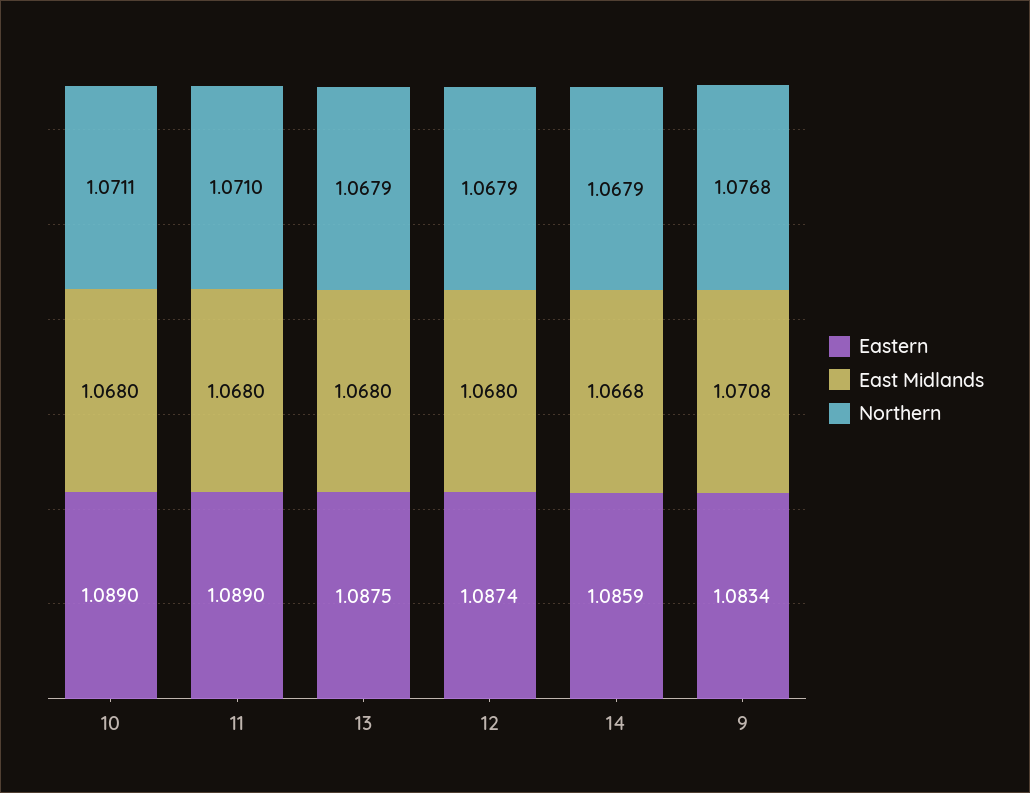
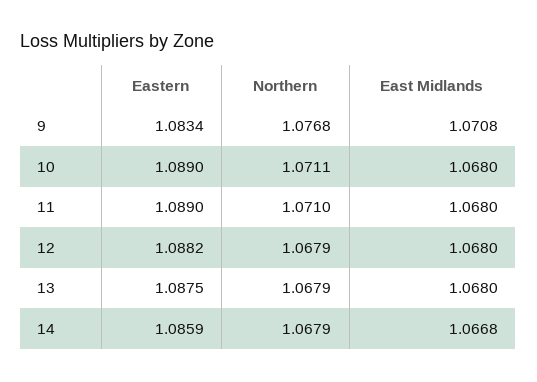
  {
    "Eastern": {
      "10": 1.089,
      "11": 1.089,
      "13": 1.0875,
-     "12": 1.0874,
+     "12": 1.0882,
      "14": 1.0859,
      "9": 1.0834
    },
    "East Midlands": {
      "10": 1.068,
      "11": 1.068,
      "13": 1.068,
      "12": 1.068,
      "14": 1.0668,
      "9": 1.0708
    },
    "Northern": {
      "10": 1.0711,
      "11": 1.071,
      "13": 1.0679,
      "12": 1.0679,
      "14": 1.0679,
      "9": 1.0768
    }
  }

